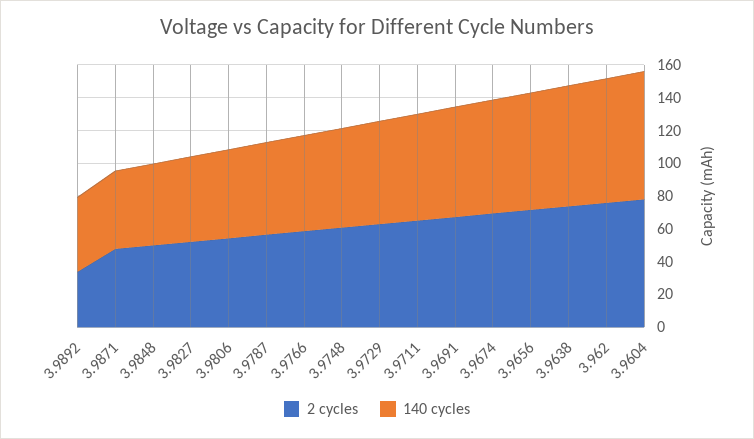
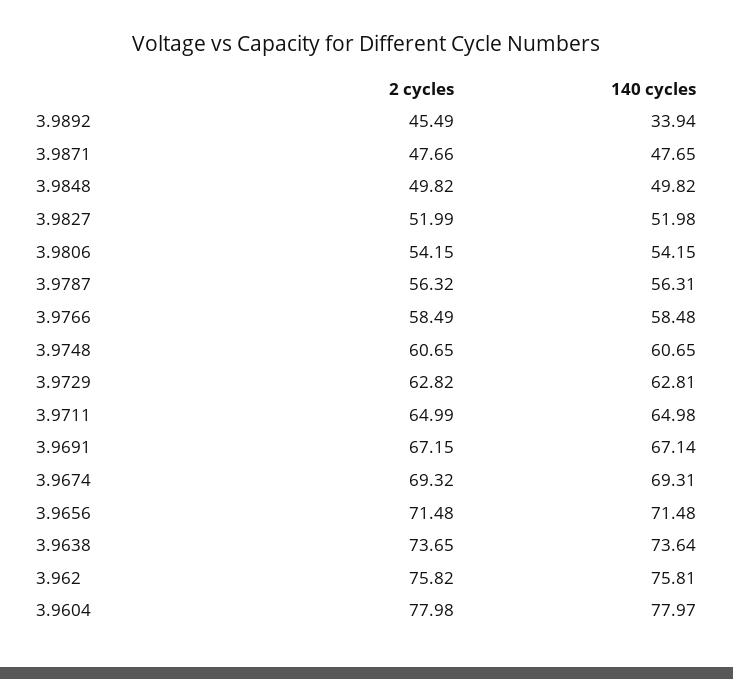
  {
    "2 cycles": {
-     "3.9892": 35,
+     "3.9892": 45.49,
      "3.9871": 47.66,
      "3.9848": 49.82,
      "3.9827": 51.99,
      "3.9806": 54.15,
      "3.9787": 56.32,
      "3.9766": 58.49,
      "3.9748": 60.65,
      "3.9729": 62.82,
      "3.9711": 64.99,
      "3.9691": 67.15,
      "3.9674": 69.32,
      "3.9656": 71.48,
      "3.9638": 73.65,
      "3.962": 75.82,
      "3.9604": 77.98
    },
    "140 cycles": {
-     "3.9892": 45,
+     "3.9892": 33.94,
      "3.9871": 47.65,
      "3.9848": 49.82,
      "3.9827": 51.98,
      "3.9806": 54.15,
      "3.9787": 56.31,
      "3.9766": 58.48,
      "3.9748": 60.65,
      "3.9729": 62.81,
      "3.9711": 64.98,
      "3.9691": 67.14,
      "3.9674": 69.31,
      "3.9656": 71.48,
      "3.9638": 73.64,
      "3.962": 75.81,
      "3.9604": 77.97
    }
  }

